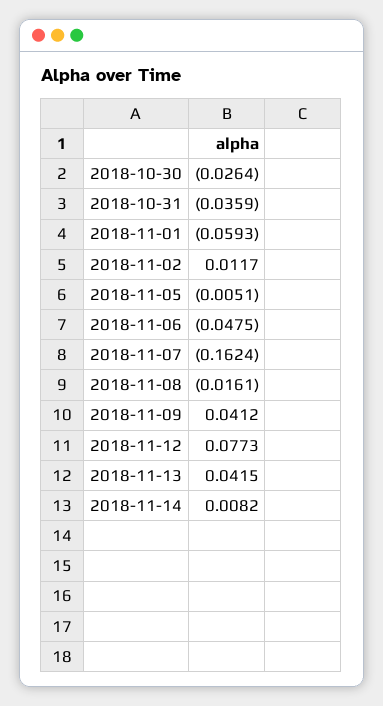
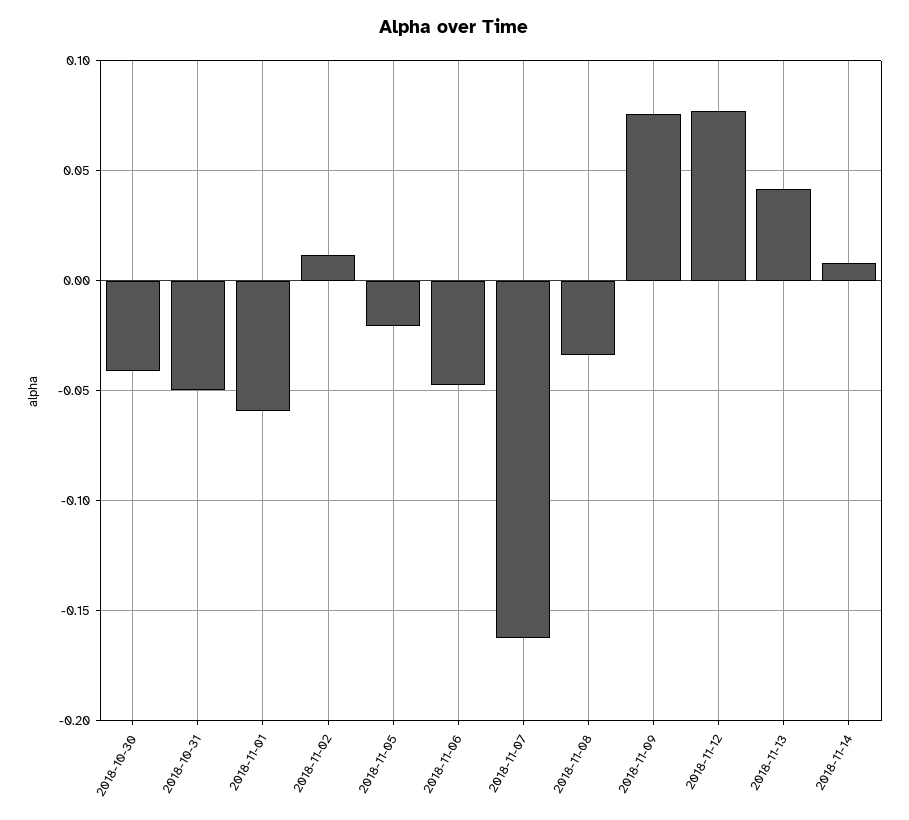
  {
-   "2018-10-30": -0.0264,
+   "2018-10-30": -0.04,
-   "2018-10-31": -0.0359,
+   "2018-10-31": -0.05,
    "2018-11-01": -0.0593,
    "2018-11-02": 0.0117,
-   "2018-11-05": -0.0051,
+   "2018-11-05": -0.02,
    "2018-11-06": -0.0475,
    "2018-11-07": -0.1624,
-   "2018-11-08": -0.0161,
+   "2018-11-08": -0.035,
-   "2018-11-09": 0.0412,
+   "2018-11-09": 0.075,
    "2018-11-12": 0.0773,
    "2018-11-13": 0.0415,
    "2018-11-14": 0.0082
  }

